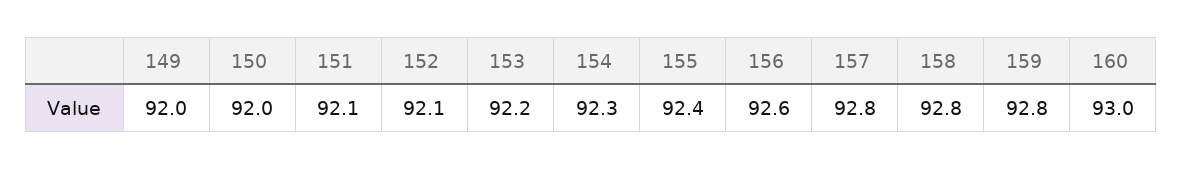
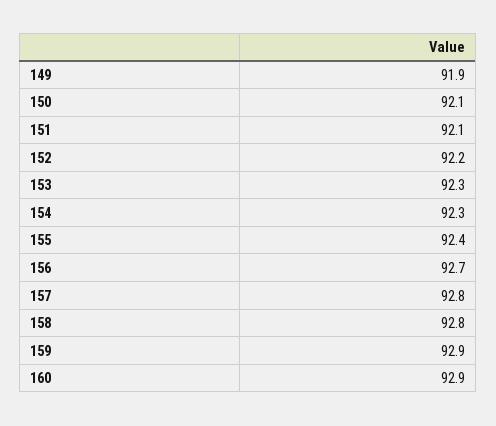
  {
-   "149": 92,
+   "149": 91.9,
-   "150": 92,
+   "150": 92.1,
    "151": 92.1,
-   "152": 92.1,
+   "152": 92.2,
-   "153": 92.2,
+   "153": 92.3,
    "154": 92.3,
    "155": 92.4,
-   "156": 92.6,
+   "156": 92.7,
    "157": 92.8,
    "158": 92.8,
-   "159": 92.8,
+   "159": 92.9,
-   "160": 93
+   "160": 92.9
  }

